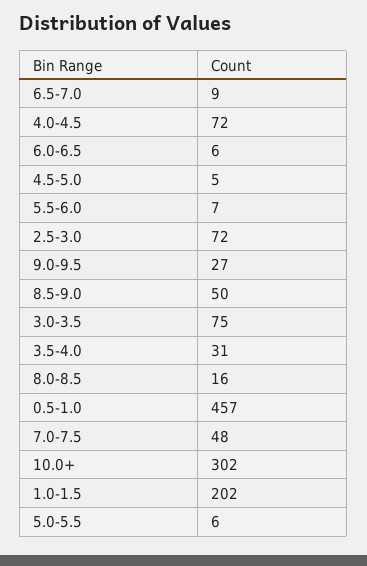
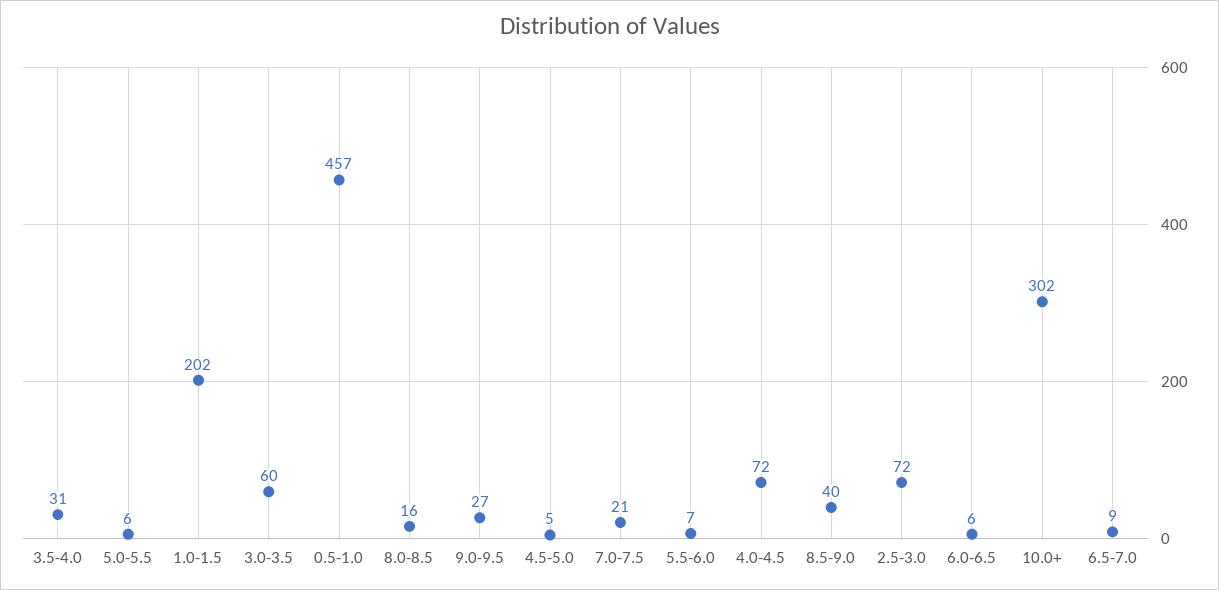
  {
    "6.5-7.0": 9,
    "4.0-4.5": 72,
    "6.0-6.5": 6,
    "4.5-5.0": 5,
    "5.5-6.0": 7,
    "2.5-3.0": 72,
    "9.0-9.5": 27,
-   "8.5-9.0": 50,
+   "8.5-9.0": 40,
-   "3.0-3.5": 75,
+   "3.0-3.5": 60,
    "3.5-4.0": 31,
    "8.0-8.5": 16,
    "0.5-1.0": 457,
-   "7.0-7.5": 48,
+   "7.0-7.5": 21,
    "10.0+": 302,
    "1.0-1.5": 202,
    "5.0-5.5": 6
  }

